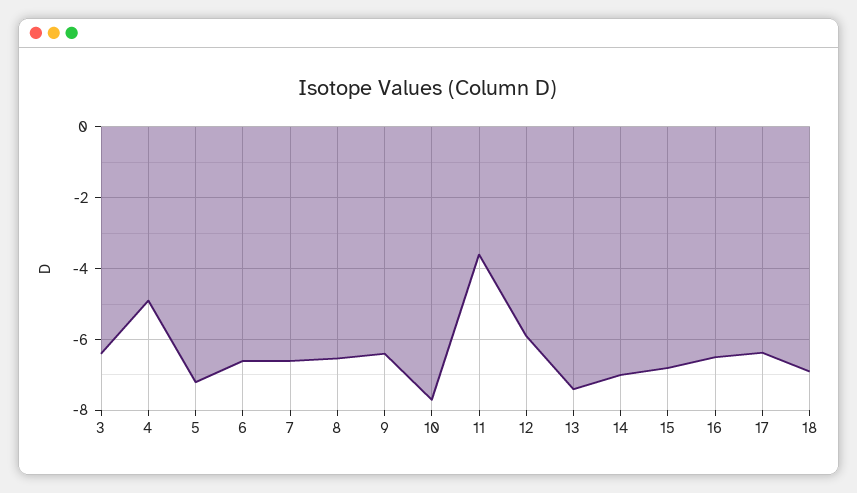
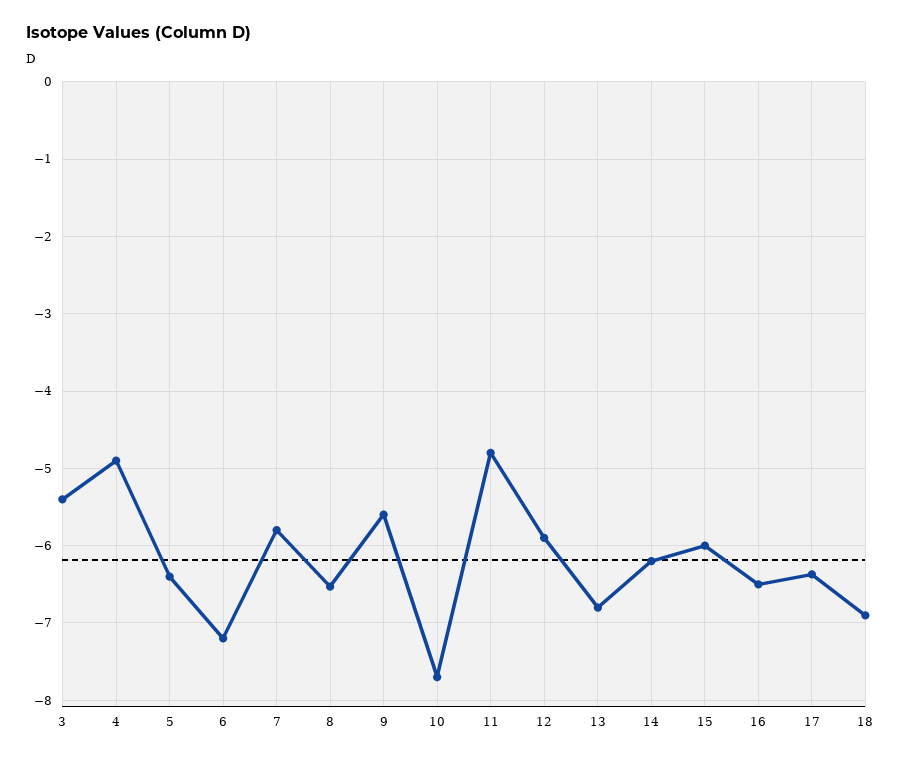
  {
-   "3": -6.4,
+   "3": -5.4,
    "4": -4.9,
-   "5": -7.2,
+   "5": -6.4,
-   "6": -6.6,
+   "6": -7.2,
-   "7": -6.6,
+   "7": -5.8,
    "8": -6.5,
-   "9": -6.4,
+   "9": -5.6,
    "10": -7.7,
-   "11": -3.6,
+   "11": -4.8,
    "12": -5.9,
-   "13": -7.4,
+   "13": -6.8,
-   "14": -7,
+   "14": -6.2,
-   "15": -6.8,
+   "15": -6,
    "16": -6.5,
    "17": -6.4,
    "18": -6.9
  }

